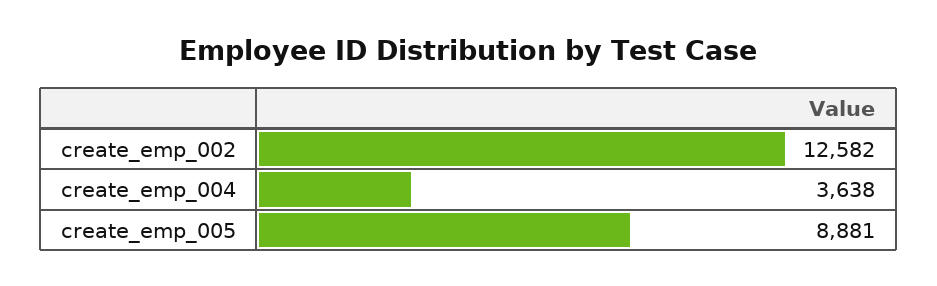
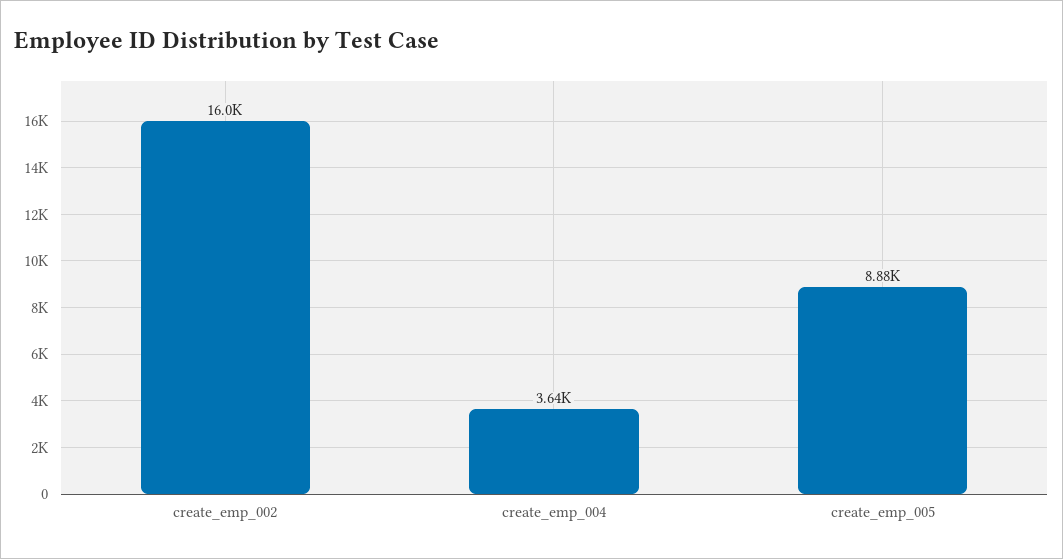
  {
-   "create_emp_002": 12582,
+   "create_emp_002": 16000,
    "create_emp_004": 3638,
    "create_emp_005": 8881
  }

